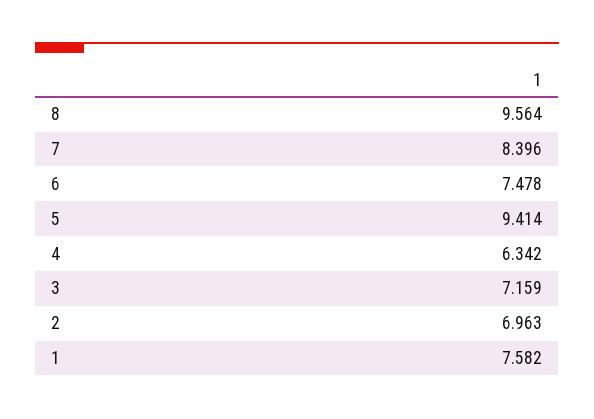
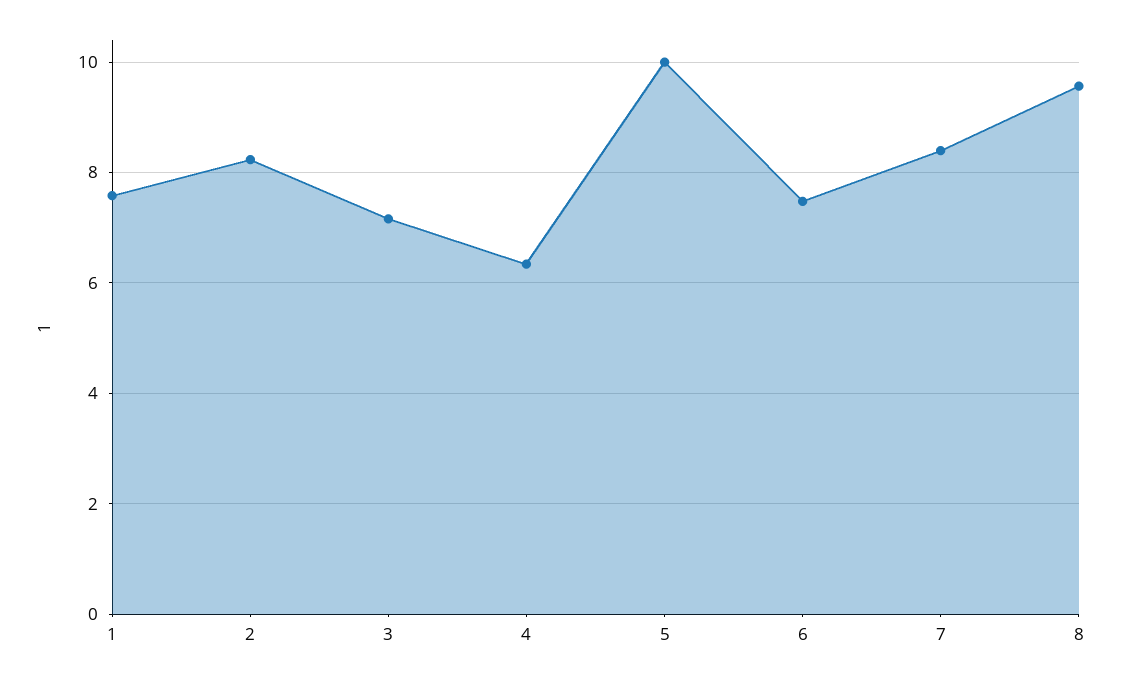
  {
    "8": 9.564,
    "7": 8.396,
    "6": 7.478,
-   "5": 9.414,
+   "5": 10,
    "4": 6.342,
    "3": 7.159,
-   "2": 6.963,
+   "2": 8.2,
    "1": 7.582
  }

